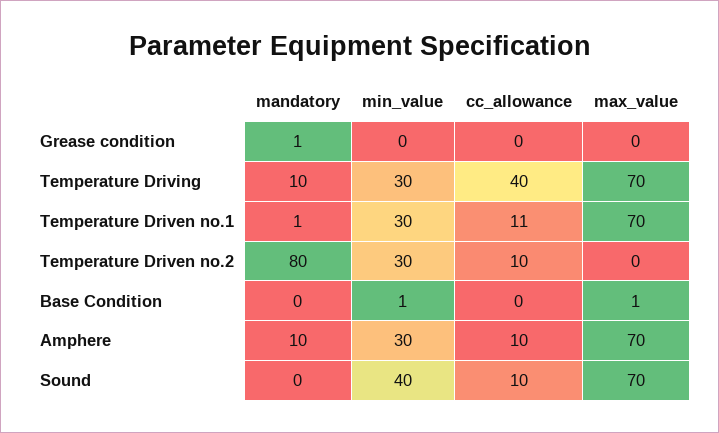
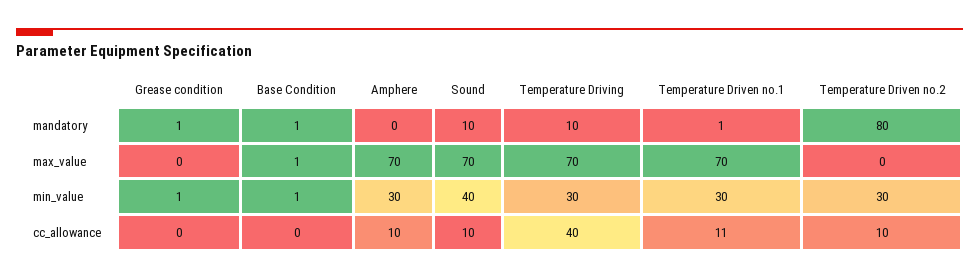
  {
    "mandatory": {
      "Grease condition": 1,
      "Temperature Driving": 10,
      "Temperature Driven no.1": 1,
      "Temperature Driven no.2": 80,
-     "Base Condition": 0,
+     "Base Condition": 1,
-     "Amphere": 10,
+     "Amphere": 0,
-     "Sound": 0
+     "Sound": 10
    },
    "min_value": {
-     "Grease condition": 0,
+     "Grease condition": 1,
      "Temperature Driving": 30,
      "Temperature Driven no.1": 30,
      "Temperature Driven no.2": 30,
      "Base Condition": 1,
      "Amphere": 30,
      "Sound": 40
    },
    "cc_allowance": {
      "Grease condition": 0,
      "Temperature Driving": 40,
      "Temperature Driven no.1": 11,
      "Temperature Driven no.2": 10,
      "Base Condition": 0,
      "Amphere": 10,
      "Sound": 10
    },
    "max_value": {
      "Grease condition": 0,
      "Temperature Driving": 70,
      "Temperature Driven no.1": 70,
      "Temperature Driven no.2": 0,
      "Base Condition": 1,
      "Amphere": 70,
      "Sound": 70
    }
  }

